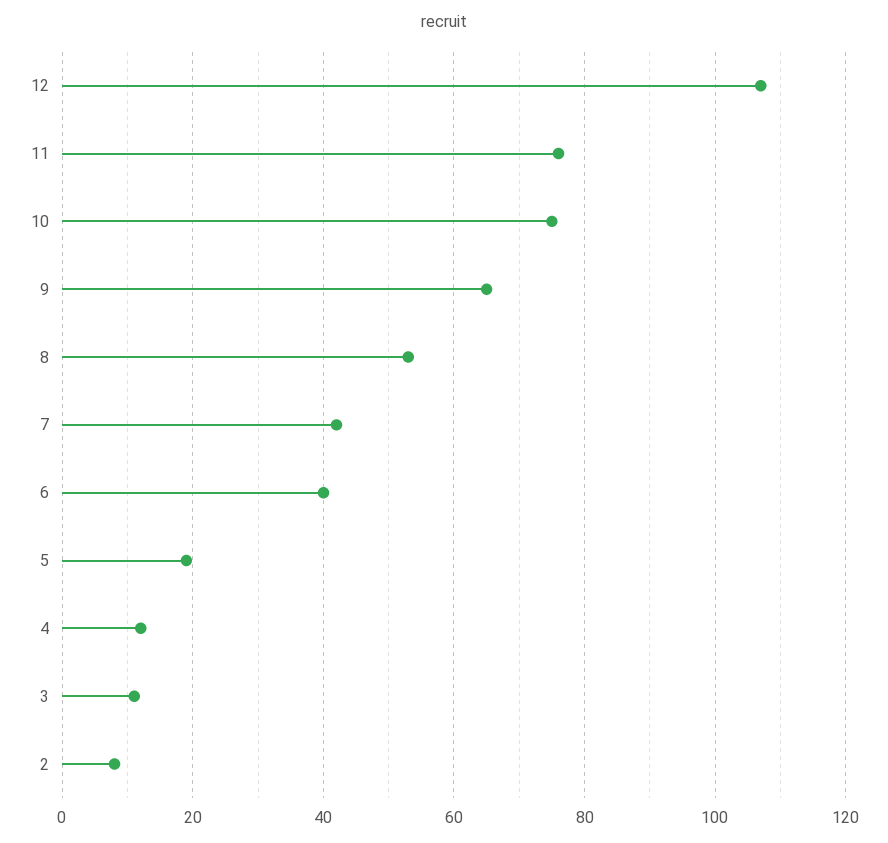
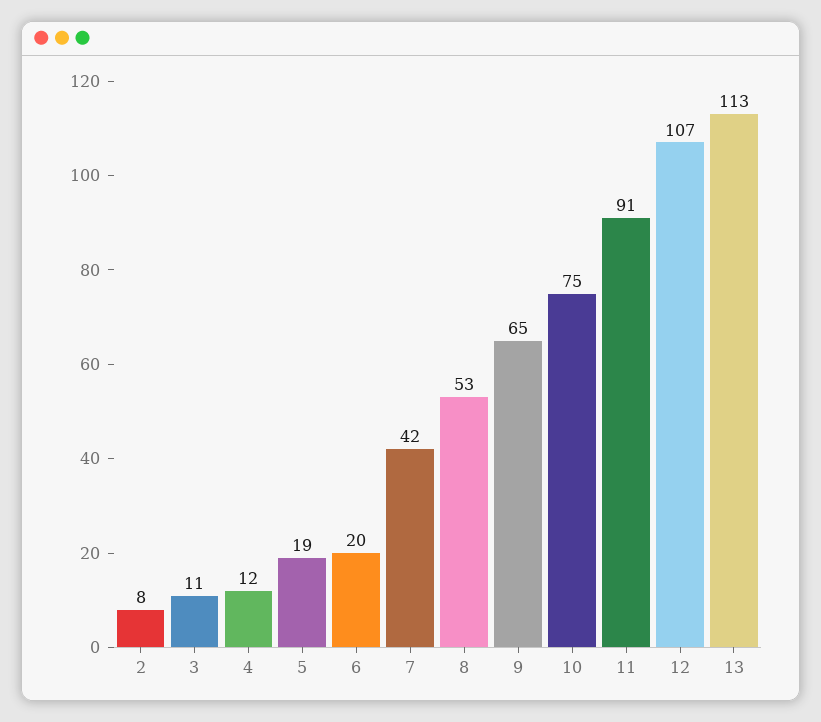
  {
    "12": 107,
-   "11": 75,
+   "11": 91,
    "10": 75,
    "9": 65,
    "8": 53,
    "7": 42,
-   "6": 40,
+   "6": 20,
    "5": 19,
    "4": 12,
    "3": 11,
-   "2": 8
+   "2": 8,
+   "13": 113
  }

